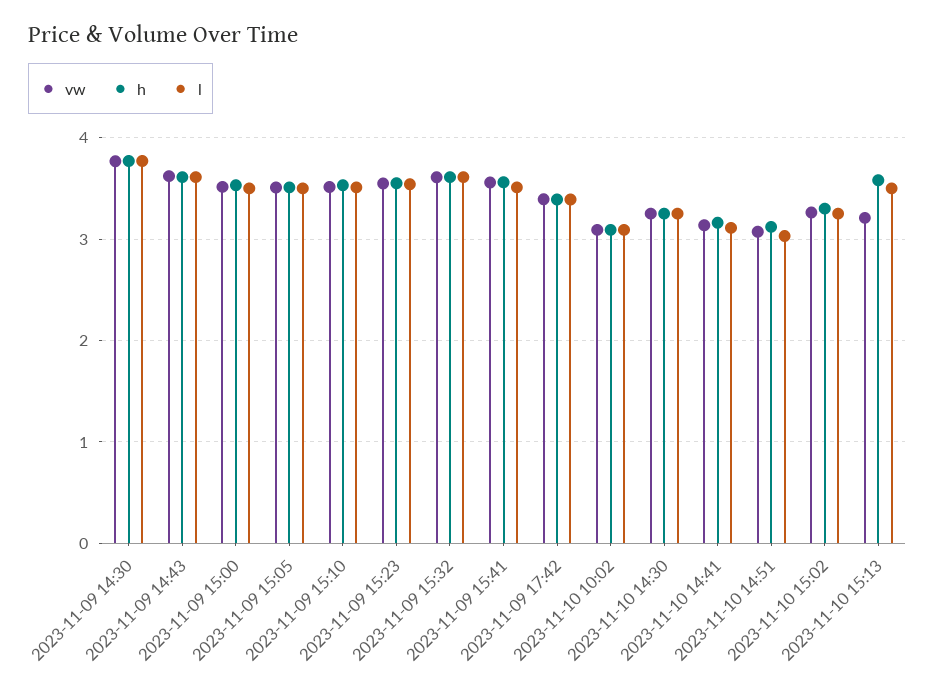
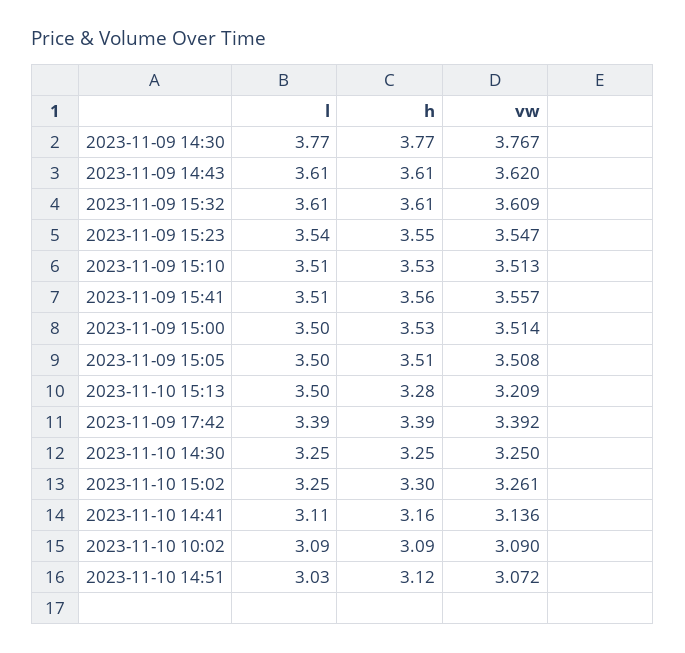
  {
    "vw": {
      "2023-11-09 14:30": 3.767,
      "2023-11-09 14:43": 3.62,
      "2023-11-09 15:00": 3.514,
      "2023-11-09 15:05": 3.508,
      "2023-11-09 15:10": 3.513,
      "2023-11-09 15:23": 3.547,
      "2023-11-09 15:32": 3.609,
      "2023-11-09 15:41": 3.557,
      "2023-11-09 17:42": 3.392,
      "2023-11-10 10:02": 3.09,
      "2023-11-10 14:30": 3.25,
      "2023-11-10 14:41": 3.136,
      "2023-11-10 14:51": 3.072,
      "2023-11-10 15:02": 3.261,
      "2023-11-10 15:13": 3.209
    },
    "h": {
      "2023-11-09 14:30": 3.77,
      "2023-11-09 14:43": 3.61,
      "2023-11-09 15:00": 3.53,
      "2023-11-09 15:05": 3.51,
      "2023-11-09 15:10": 3.53,
      "2023-11-09 15:23": 3.55,
      "2023-11-09 15:32": 3.61,
      "2023-11-09 15:41": 3.56,
      "2023-11-09 17:42": 3.39,
      "2023-11-10 10:02": 3.09,
      "2023-11-10 14:30": 3.25,
      "2023-11-10 14:41": 3.16,
      "2023-11-10 14:51": 3.12,
      "2023-11-10 15:02": 3.3,
-     "2023-11-10 15:13": 3.6
+     "2023-11-10 15:13": 3.28
    },
    "l": {
      "2023-11-09 14:30": 3.77,
      "2023-11-09 14:43": 3.61,
      "2023-11-09 15:00": 3.5,
      "2023-11-09 15:05": 3.5,
      "2023-11-09 15:10": 3.51,
      "2023-11-09 15:23": 3.54,
      "2023-11-09 15:32": 3.61,
      "2023-11-09 15:41": 3.51,
      "2023-11-09 17:42": 3.39,
      "2023-11-10 10:02": 3.09,
      "2023-11-10 14:30": 3.25,
      "2023-11-10 14:41": 3.11,
      "2023-11-10 14:51": 3.03,
      "2023-11-10 15:02": 3.25,
      "2023-11-10 15:13": 3.5
    }
  }

